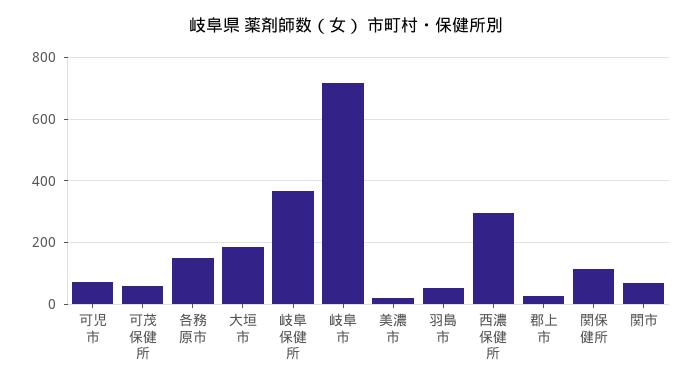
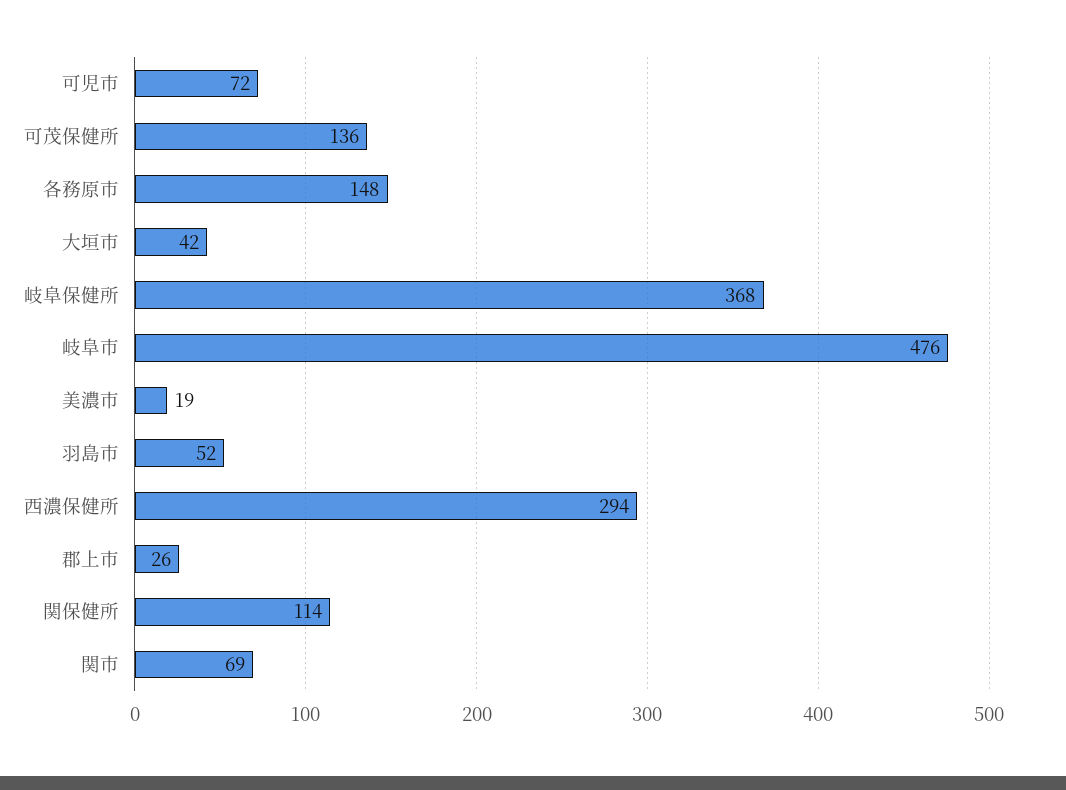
  {
    "可児市": 72,
-   "可茂保健所": 60,
+   "可茂保健所": 136,
    "各務原市": 148,
-   "大垣市": 180,
+   "大垣市": 42,
    "岐阜保健所": 368,
-   "岐阜市": 720,
+   "岐阜市": 476,
    "美濃市": 19,
    "羽島市": 52,
    "西濃保健所": 294,
    "郡上市": 26,
    "関保健所": 114,
    "関市": 69
  }

